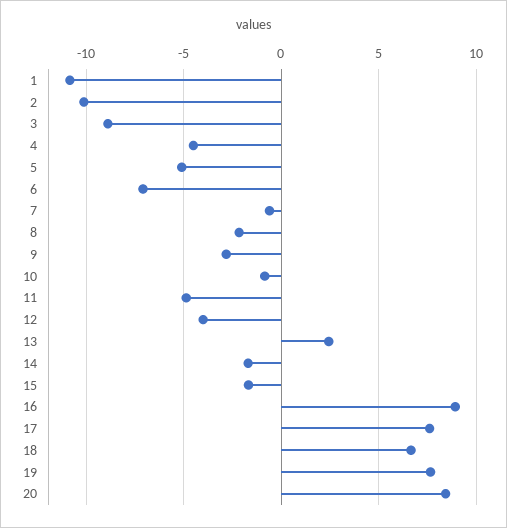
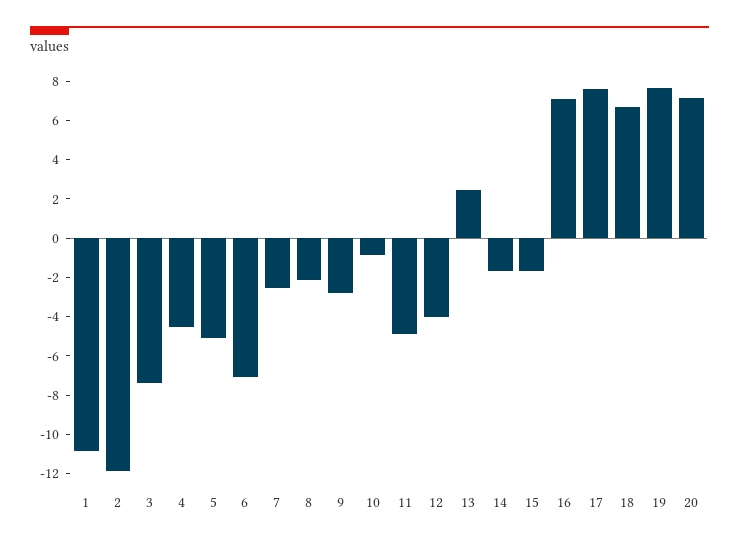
  {
    "1": -11,
-   "2": -10,
+   "2": -12,
-   "3": -9,
+   "3": -7.5,
    "4": -4.5,
    "5": -5,
    "6": -7,
-   "7": -0.5,
+   "7": -2.5,
    "8": -2,
    "9": -3,
    "10": -1,
    "11": -5,
    "12": -4,
    "13": 2.5,
    "14": -1.5,
    "15": -1.5,
-   "16": 9,
+   "16": 7,
    "17": 7.5,
    "18": 6.5,
    "19": 7.5,
-   "20": 8.5
+   "20": 7
  }

